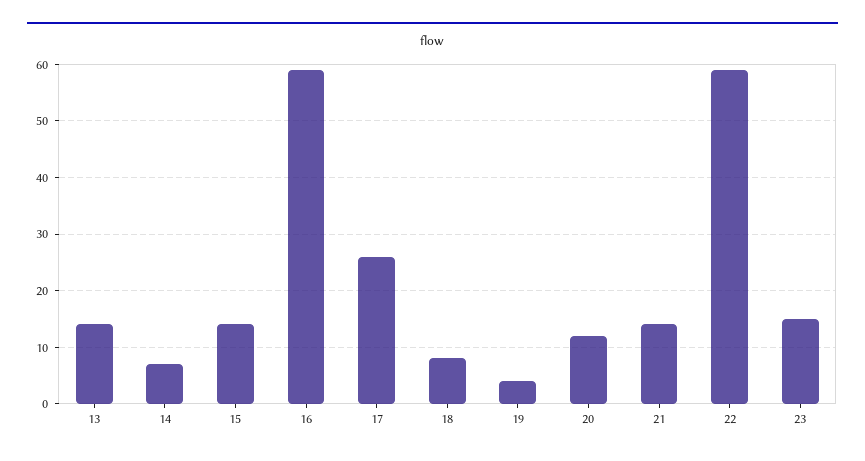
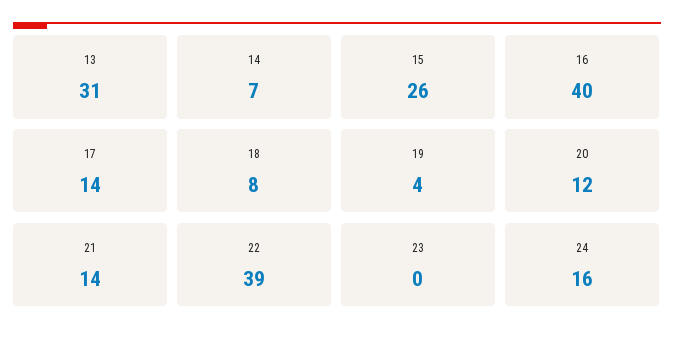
  {
-   "13": 15,
+   "13": 31,
    "14": 7,
-   "15": 15,
+   "15": 26,
-   "16": 60,
+   "16": 40,
-   "17": 25,
+   "17": 14,
    "18": 8,
    "19": 4,
    "20": 12,
    "21": 14,
-   "22": 60,
+   "22": 39,
-   "23": 15
+   "23": 0,
+   "24": 16
  }

